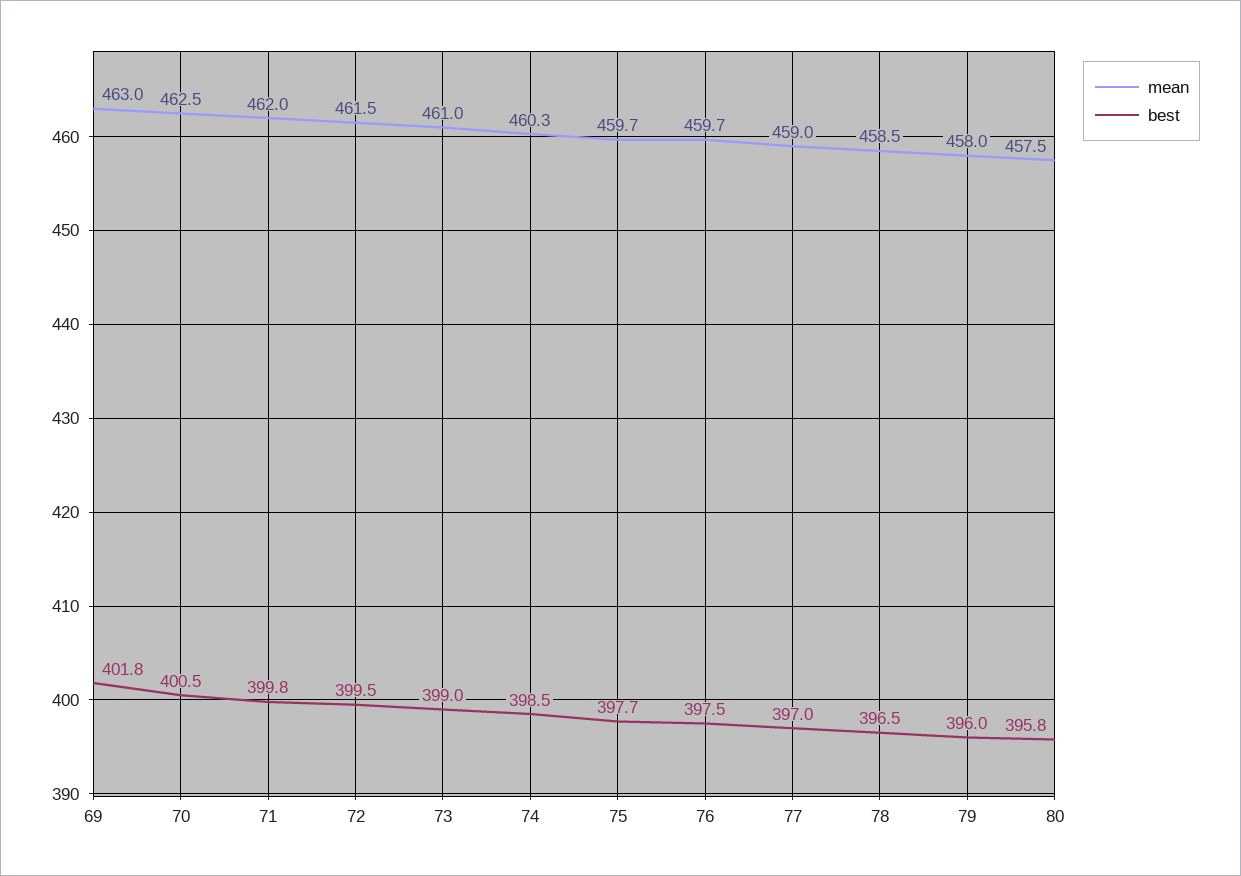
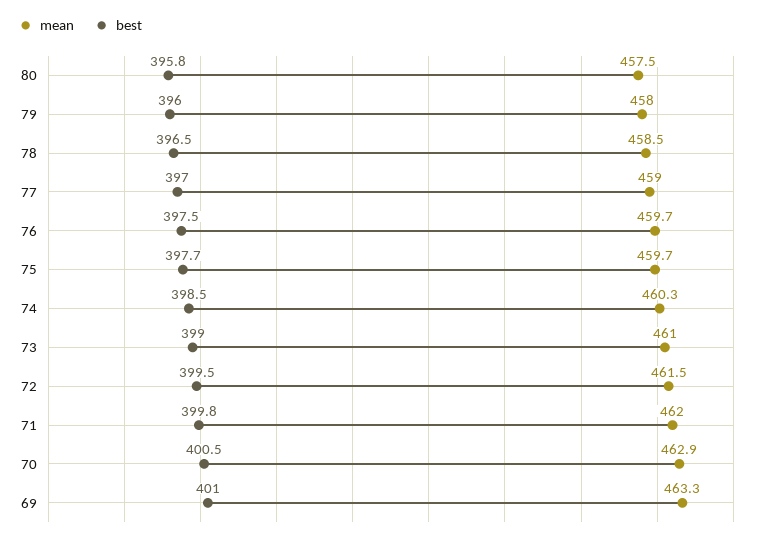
  {
    "mean": {
-     "69": 463,
+     "69": 463.3,
-     "70": 462.5,
+     "70": 462.9,
      "71": 462,
      "72": 461.5,
      "73": 461,
      "74": 460.3,
      "75": 459.7,
      "76": 459.7,
      "77": 459,
      "78": 458.5,
      "79": 458,
      "80": 457.5
    },
    "best": {
-     "69": 401.8,
+     "69": 401,
      "70": 400.5,
      "71": 399.8,
      "72": 399.5,
      "73": 399,
      "74": 398.5,
      "75": 397.7,
      "76": 397.5,
      "77": 397,
      "78": 396.5,
      "79": 396,
      "80": 395.8
    }
  }

